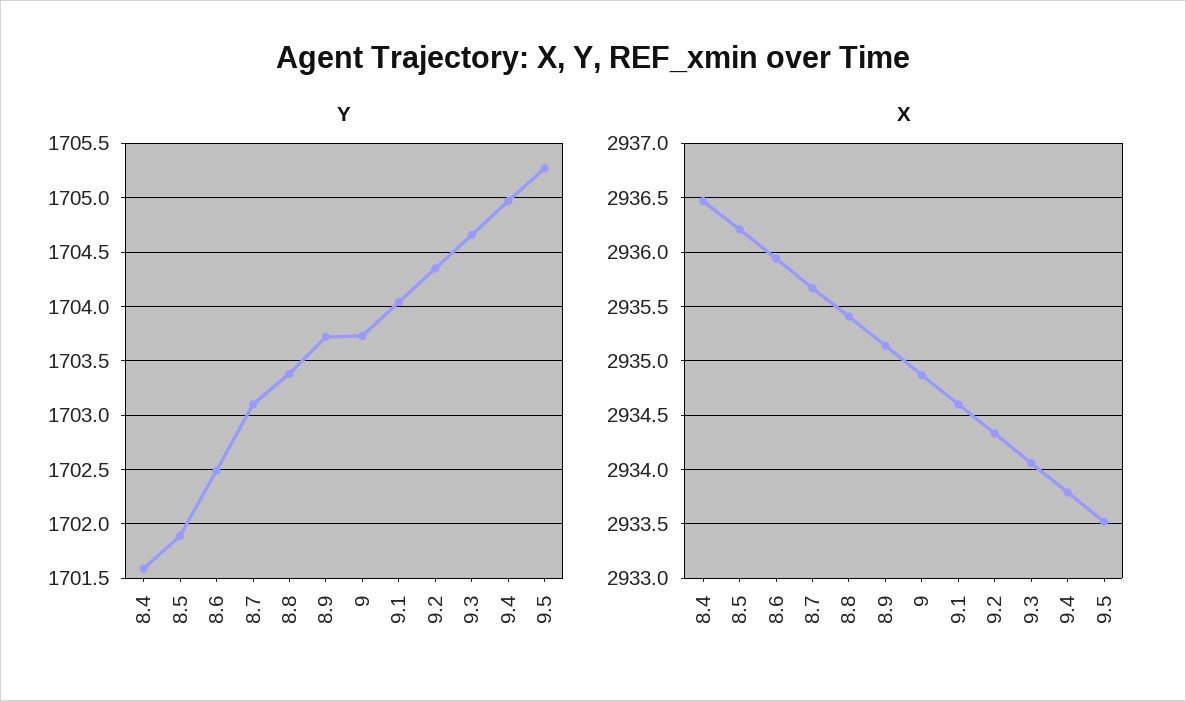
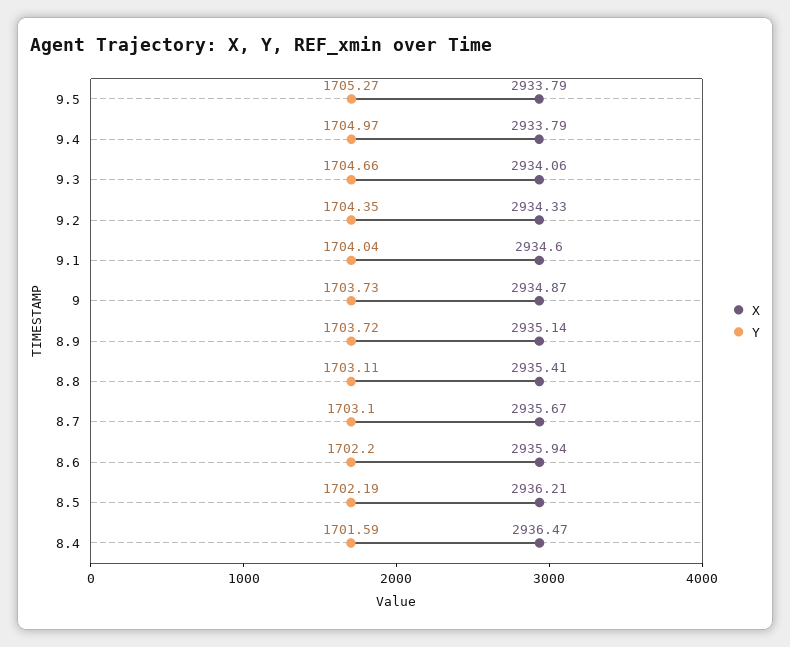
  {
    "Y": {
      "8.4": 1701.59,
-     "8.5": 1701.9,
+     "8.5": 1702.19,
-     "8.6": 1702.5,
+     "8.6": 1702.2,
      "8.7": 1703.1,
-     "8.8": 1703.4,
+     "8.8": 1703.11,
      "8.9": 1703.72,
      "9": 1703.73,
      "9.1": 1704.04,
      "9.2": 1704.35,
      "9.3": 1704.66,
      "9.4": 1704.97,
      "9.5": 1705.27
    },
    "X": {
      "8.4": 2936.47,
      "8.5": 2936.21,
      "8.6": 2935.94,
      "8.7": 2935.67,
      "8.8": 2935.41,
      "8.9": 2935.14,
      "9": 2934.87,
      "9.1": 2934.6,
      "9.2": 2934.33,
      "9.3": 2934.06,
      "9.4": 2933.79,
-     "9.5": 2933.5
+     "9.5": 2933.79
    }
  }

